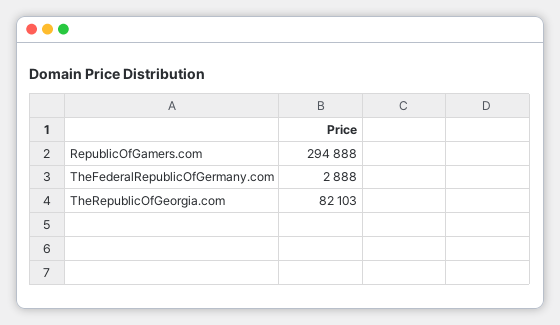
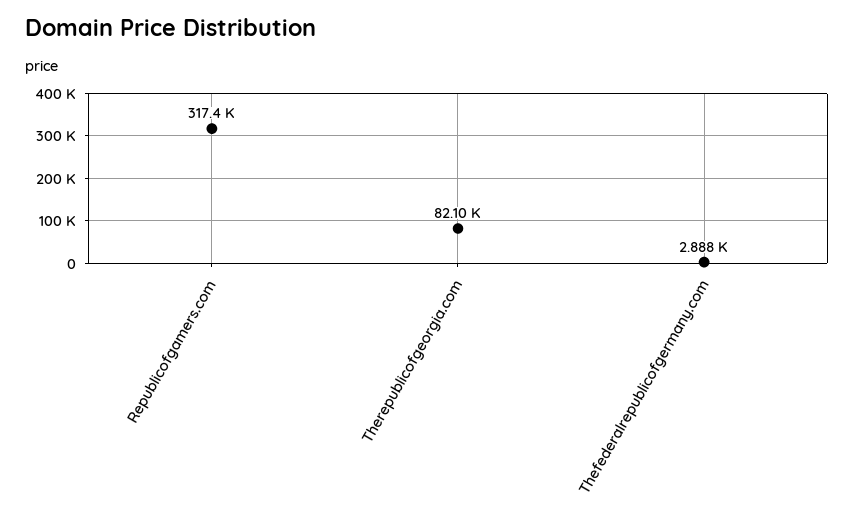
  {
-   "RepublicOfGamers.com": 294888,
+   "RepublicOfGamers.com": 317400,
    "TheFederalRepublicOfGermany.com": 2888,
    "TheRepublicOfGeorgia.com": 82103
  }

